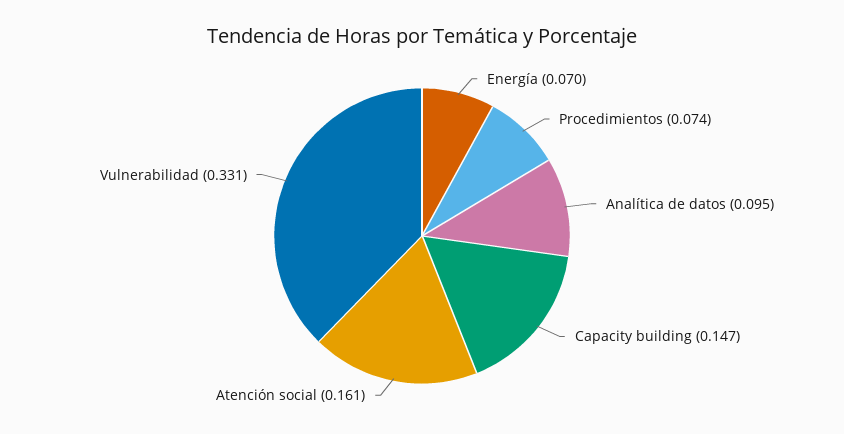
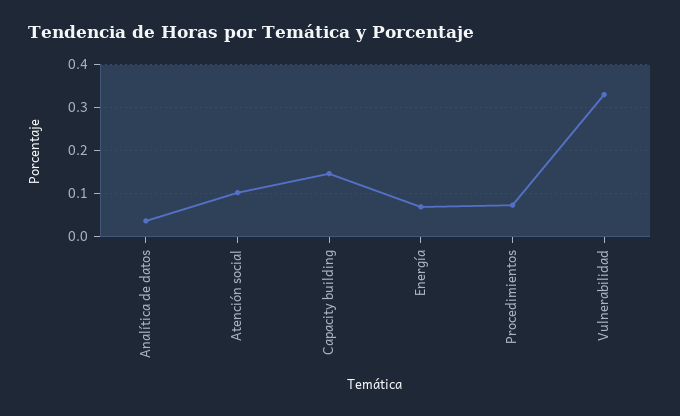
  {
    "Energía": 0.07,
    "Procedimientos": 0.074,
-   "Analítica de datos": 0.095,
+   "Analítica de datos": 0.04,
    "Capacity building": 0.147,
-   "Atención social": 0.161,
+   "Atención social": 0.1,
    "Vulnerabilidad": 0.331
  }

